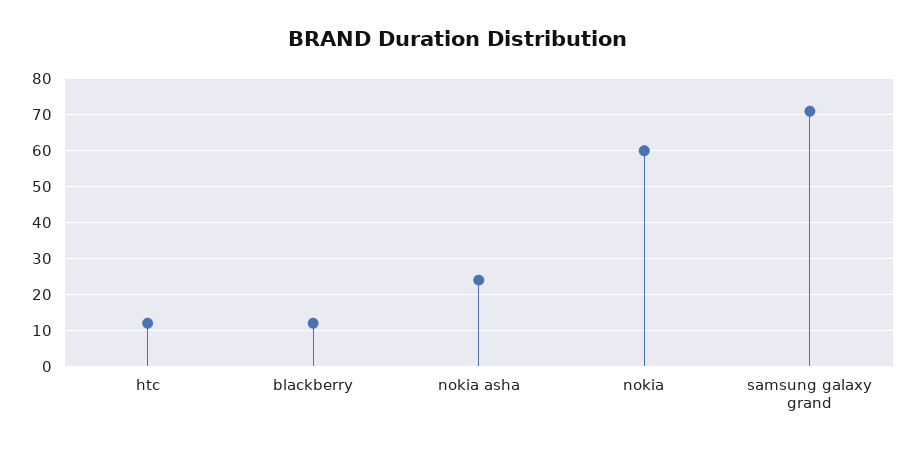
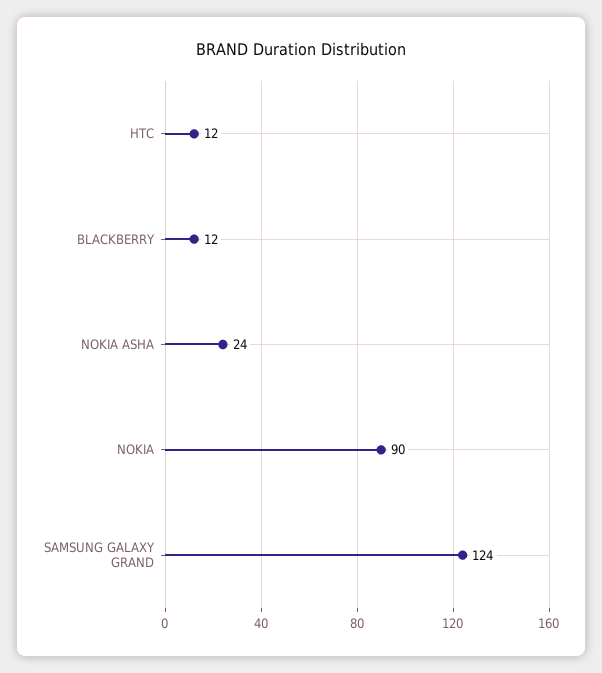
  {
    "htc": 12,
    "blackberry": 12,
    "nokia asha": 24,
-   "nokia": 60,
+   "nokia": 90,
-   "samsung galaxy grand": 70
+   "samsung galaxy grand": 124
  }

